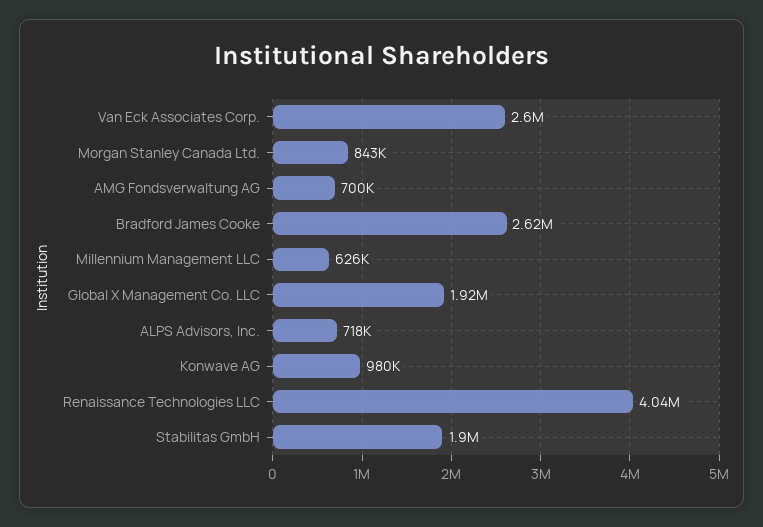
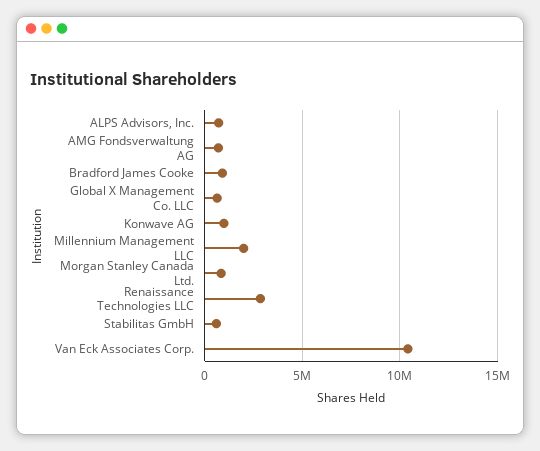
  {
-   "Van Eck Associates Corp.": 2600000,
+   "Van Eck Associates Corp.": 10500000,
    "Morgan Stanley Canada Ltd.": 843000,
    "AMG Fondsverwaltung AG": 700000,
-   "Bradford James Cooke": 2620000,
+   "Bradford James Cooke": 1000000,
-   "Millennium Management LLC": 626000,
+   "Millennium Management LLC": 2000000,
-   "Global X Management Co. LLC": 1920000,
+   "Global X Management Co. LLC": 500000,
    "ALPS Advisors, Inc.": 718000,
    "Konwave AG": 980000,
-   "Renaissance Technologies LLC": 4040000,
+   "Renaissance Technologies LLC": 3000000,
-   "Stabilitas GmbH": 1900000
+   "Stabilitas GmbH": 500000
  }

